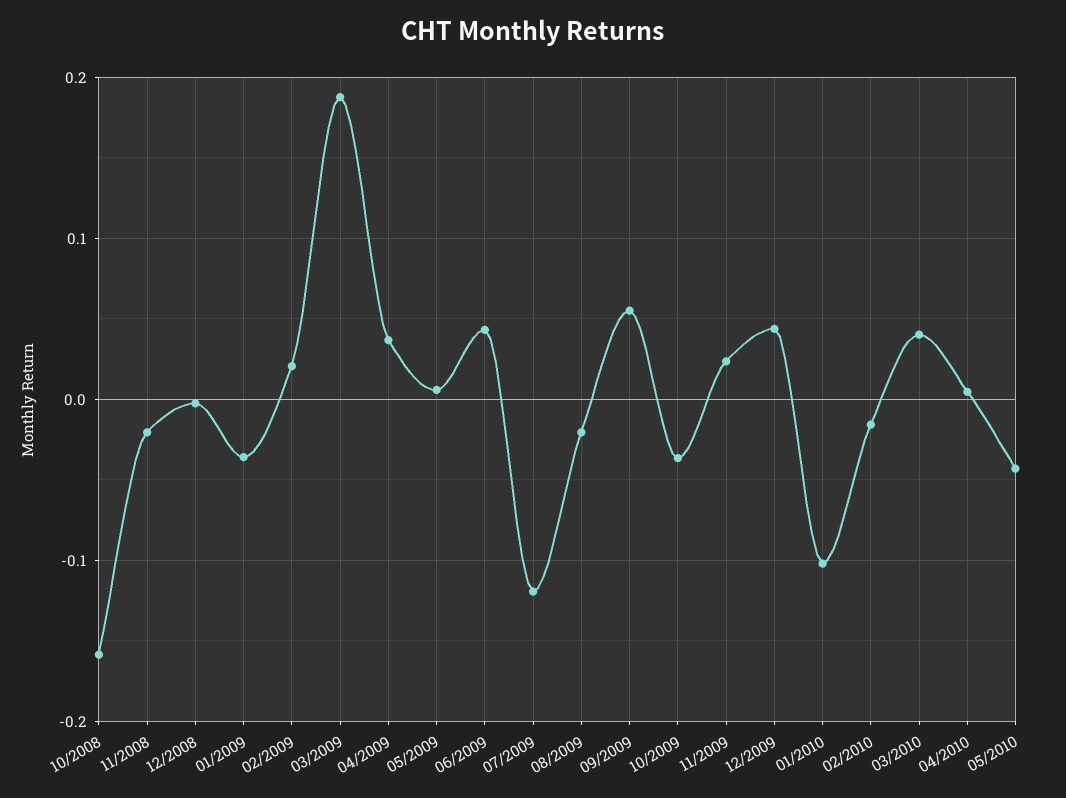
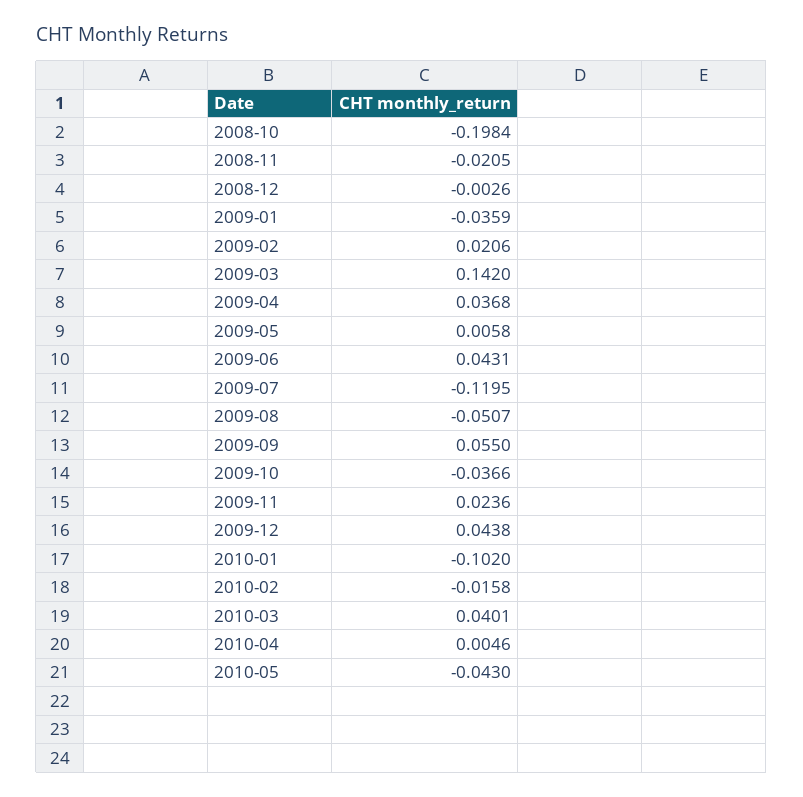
  {
-   "10/2008": -0.16,
+   "10/2008": -0.1984,
    "11/2008": -0.0205,
    "12/2008": -0.0026,
    "01/2009": -0.0359,
    "02/2009": 0.0206,
-   "03/2009": 0.19,
+   "03/2009": 0.142,
    "04/2009": 0.0368,
    "05/2009": 0.0058,
    "06/2009": 0.0431,
    "07/2009": -0.1195,
-   "08/2009": -0.02,
+   "08/2009": -0.0507,
    "09/2009": 0.055,
    "10/2009": -0.0366,
    "11/2009": 0.0236,
    "12/2009": 0.0438,
    "01/2010": -0.102,
    "02/2010": -0.0158,
    "03/2010": 0.0401,
    "04/2010": 0.0046,
    "05/2010": -0.043
  }

